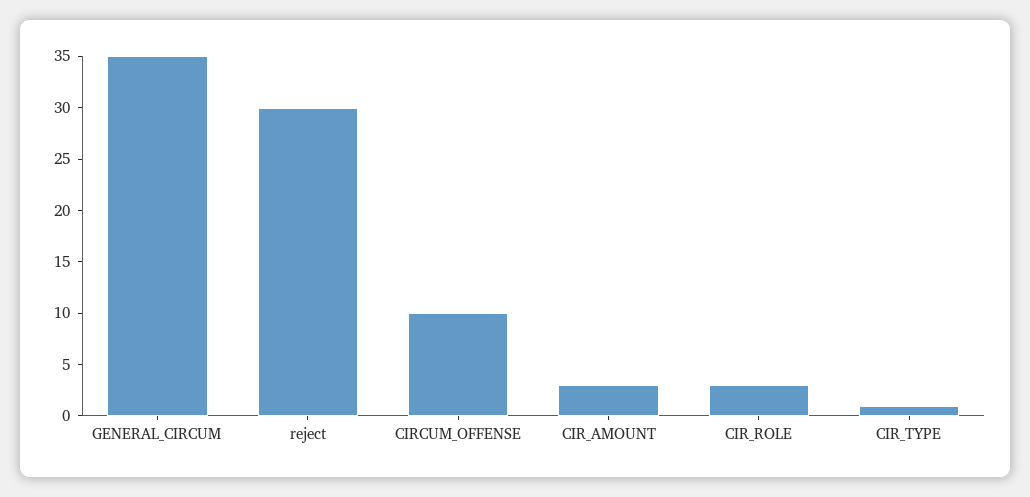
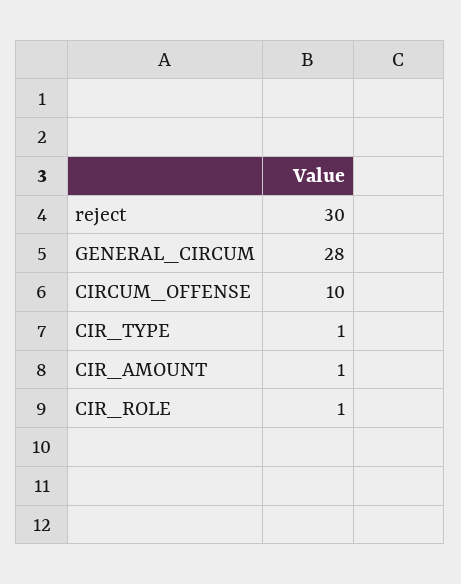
  {
-   "GENERAL_CIRCUM": 35,
+   "GENERAL_CIRCUM": 28,
    "reject": 30,
    "CIRCUM_OFFENSE": 10,
-   "CIR_AMOUNT": 3,
+   "CIR_AMOUNT": 1,
-   "CIR_ROLE": 3,
+   "CIR_ROLE": 1,
    "CIR_TYPE": 1
  }

